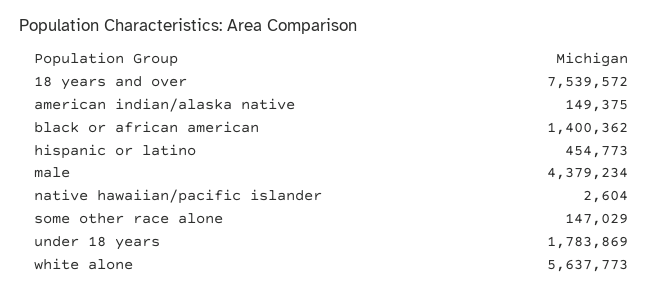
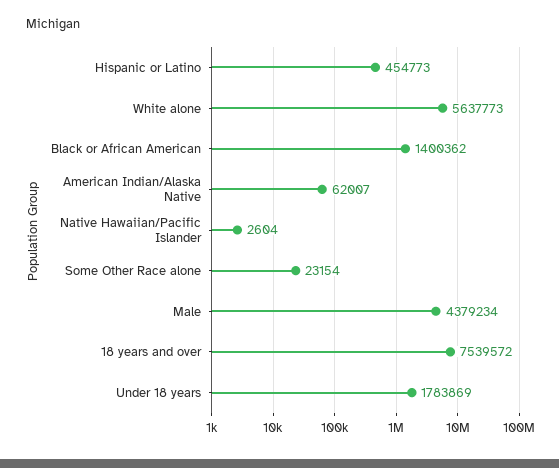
  {
    "18 years and over": 7539572,
-   "american indian/alaska native": 149375,
+   "american indian/alaska native": 62007,
    "black or african american": 1400362,
    "hispanic or latino": 454773,
    "male": 4379234,
    "native hawaiian/pacific islander": 2604,
-   "some other race alone": 147029,
+   "some other race alone": 23154,
    "under 18 years": 1783869,
    "white alone": 5637773
  }

